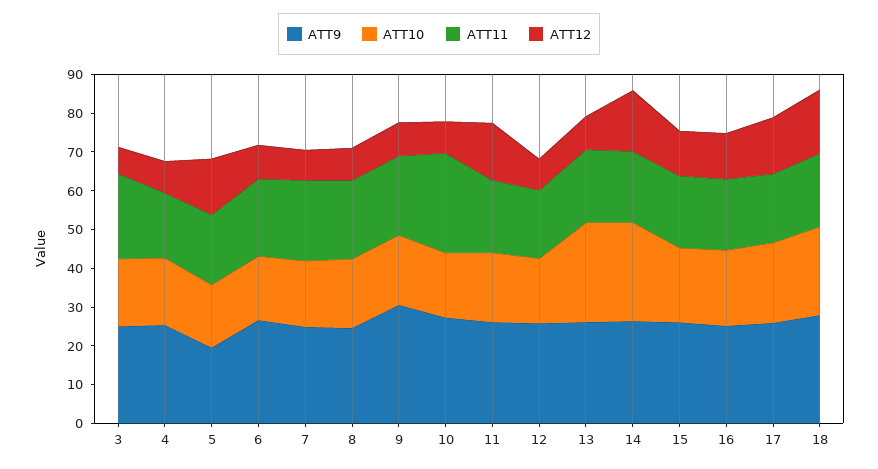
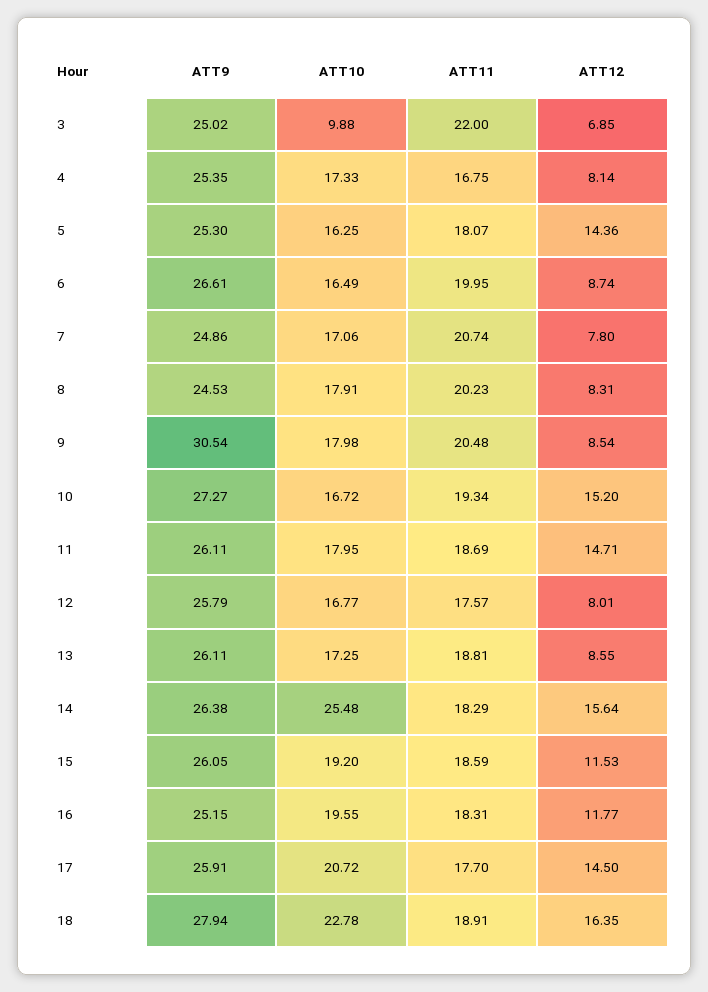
  {
    "ATT9": {
      "3": 25.02,
      "4": 25.35,
-     "5": 20,
+     "5": 25.3,
      "6": 26.61,
      "7": 24.86,
      "8": 24.53,
      "9": 30.54,
      "10": 27.27,
      "11": 26.11,
      "12": 25.79,
      "13": 26.11,
      "14": 26.38,
      "15": 26.05,
      "16": 25.15,
      "17": 25.91,
      "18": 27.94
    },
    "ATT10": {
-     "3": 17.5,
+     "3": 9.88,
      "4": 17.33,
      "5": 16.25,
      "6": 16.49,
      "7": 17.06,
      "8": 17.91,
      "9": 17.98,
      "10": 16.72,
      "11": 17.95,
      "12": 16.77,
-     "13": 25,
+     "13": 17.25,
      "14": 25.48,
      "15": 19.2,
      "16": 19.55,
      "17": 20.72,
      "18": 22.78
    },
    "ATT11": {
      "3": 22,
      "4": 16.75,
      "5": 18.07,
      "6": 19.95,
      "7": 20.74,
      "8": 20.23,
      "9": 20.48,
-     "10": 25,
+     "10": 19.34,
      "11": 18.69,
      "12": 17.57,
      "13": 18.81,
      "14": 18.29,
      "15": 18.59,
      "16": 18.31,
      "17": 17.7,
      "18": 18.91
    },
    "ATT12": {
      "3": 6.85,
      "4": 8.14,
      "5": 14.36,
      "6": 8.74,
      "7": 7.8,
      "8": 8.31,
      "9": 8.54,
-     "10": 7.5,
+     "10": 15.2,
      "11": 14.71,
      "12": 8.01,
      "13": 8.55,
      "14": 15.64,
      "15": 11.53,
      "16": 11.77,
      "17": 14.5,
      "18": 16.35
    }
  }

